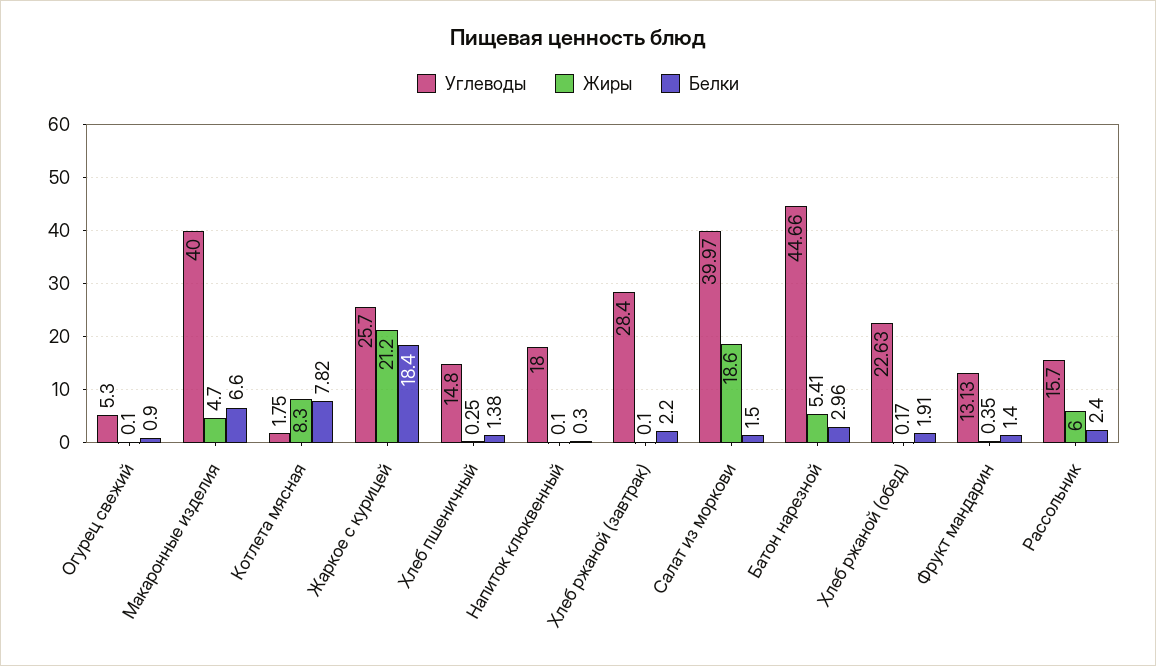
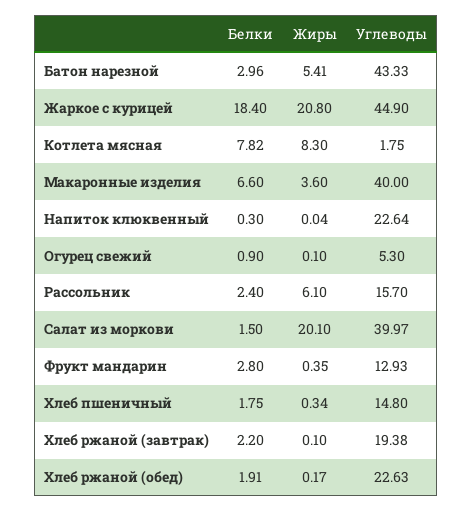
  {
    "Углеводы": {
      "Огурец свежий": 5.3,
      "Макаронные изделия": 40,
      "Котлета мясная": 1.75,
-     "Жаркое с курицей": 25.7,
+     "Жаркое с курицей": 44.9,
      "Хлеб пшеничный": 14.8,
-     "Напиток клюквенный": 18,
+     "Напиток клюквенный": 22.64,
-     "Хлеб ржаной (завтрак)": 28.4,
+     "Хлеб ржаной (завтрак)": 19.38,
      "Салат из моркови": 39.97,
-     "Батон нарезной": 44.66,
+     "Батон нарезной": 43.33,
      "Хлеб ржаной (обед)": 22.63,
-     "Фрукт мандарин": 13.13,
+     "Фрукт мандарин": 12.93,
      "Рассольник": 15.7
    },
    "Жиры": {
      "Огурец свежий": 0.1,
-     "Макаронные изделия": 4.7,
+     "Макаронные изделия": 3.6,
      "Котлета мясная": 8.3,
-     "Жаркое с курицей": 21.2,
+     "Жаркое с курицей": 20.8,
-     "Хлеб пшеничный": 0.25,
+     "Хлеб пшеничный": 0.34,
-     "Напиток клюквенный": 0.1,
+     "Напиток клюквенный": 0.04,
      "Хлеб ржаной (завтрак)": 0.1,
-     "Салат из моркови": 18.6,
+     "Салат из моркови": 20.1,
      "Батон нарезной": 5.41,
      "Хлеб ржаной (обед)": 0.17,
      "Фрукт мандарин": 0.35,
-     "Рассольник": 6
+     "Рассольник": 6.1
    },
    "Белки": {
      "Огурец свежий": 0.9,
      "Макаронные изделия": 6.6,
      "Котлета мясная": 7.82,
      "Жаркое с курицей": 18.4,
-     "Хлеб пшеничный": 1.38,
+     "Хлеб пшеничный": 1.75,
      "Напиток клюквенный": 0.3,
      "Хлеб ржаной (завтрак)": 2.2,
      "Салат из моркови": 1.5,
      "Батон нарезной": 2.96,
      "Хлеб ржаной (обед)": 1.91,
-     "Фрукт мандарин": 1.4,
+     "Фрукт мандарин": 2.8,
      "Рассольник": 2.4
    }
  }

